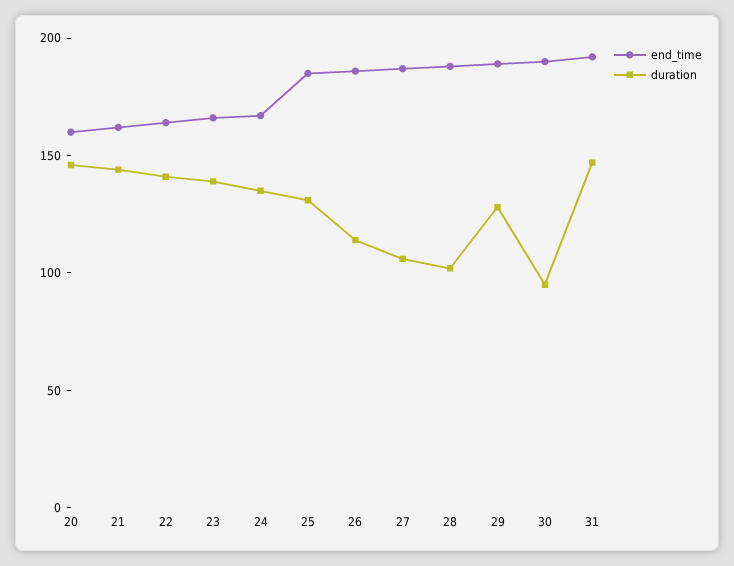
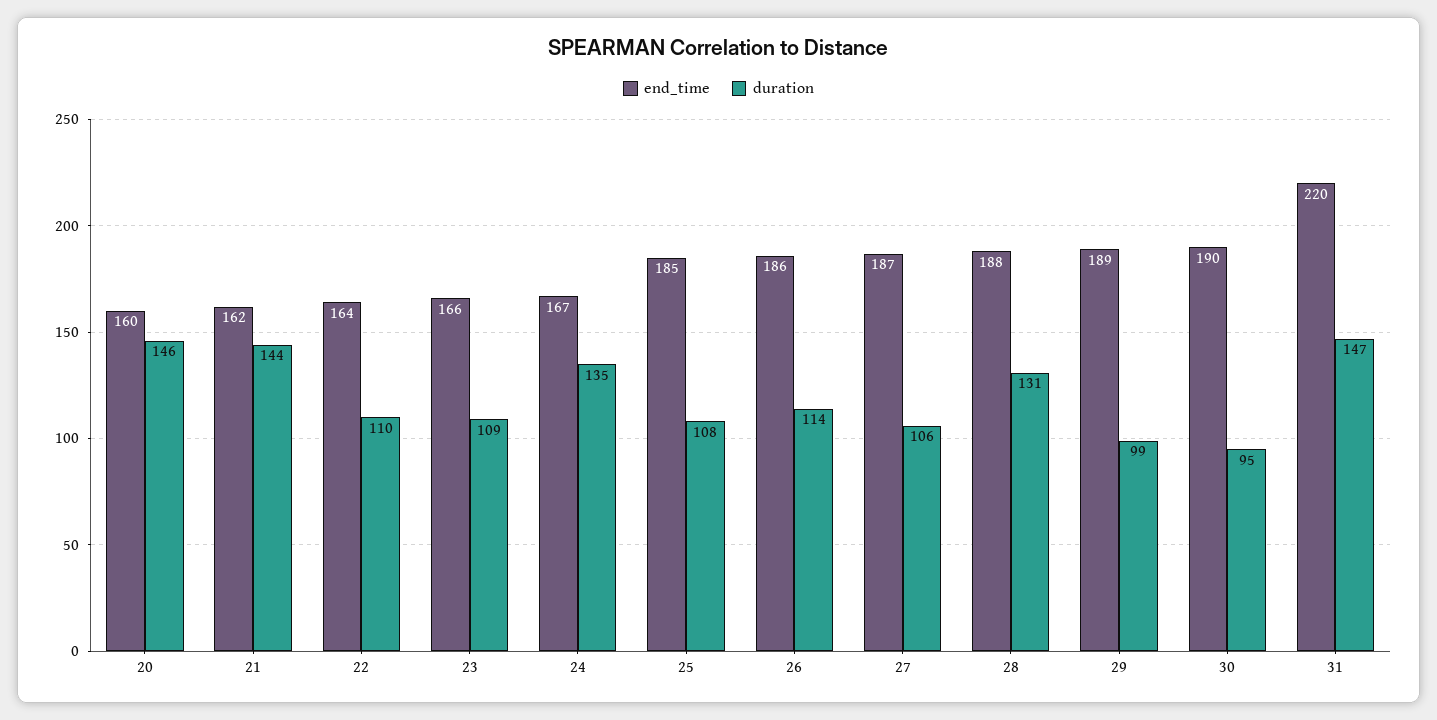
  {
    "end_time": {
      "20": 160,
      "21": 162,
      "22": 164,
      "23": 166,
      "24": 167,
      "25": 185,
      "26": 186,
      "27": 187,
      "28": 188,
      "29": 189,
      "30": 190,
-     "31": 190
+     "31": 220
    },
    "duration": {
      "20": 146,
      "21": 144,
-     "22": 140,
+     "22": 110,
-     "23": 140,
+     "23": 109,
      "24": 135,
-     "25": 130,
+     "25": 108,
      "26": 114,
      "27": 106,
-     "28": 100,
+     "28": 131,
-     "29": 130,
+     "29": 99,
      "30": 95,
      "31": 147
    }
  }

